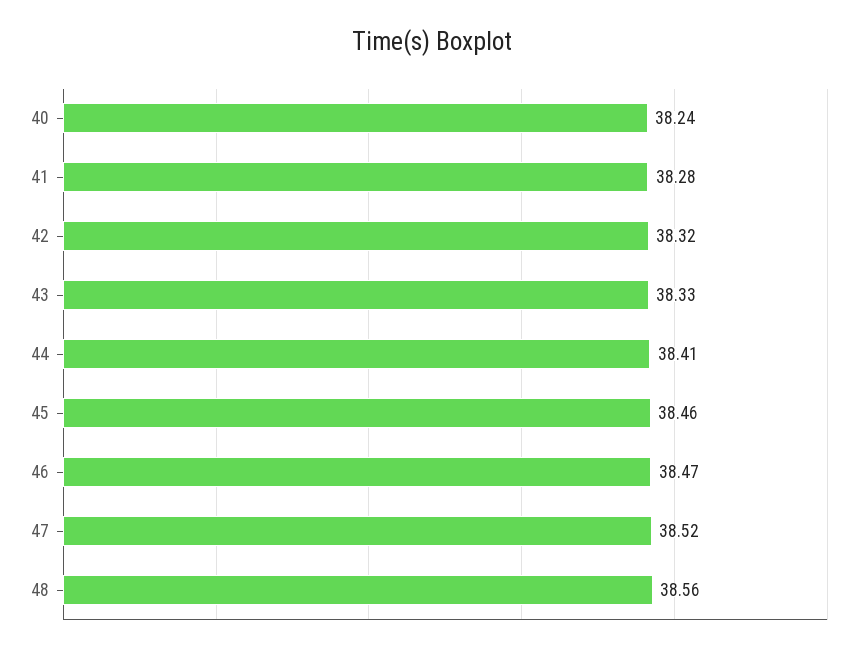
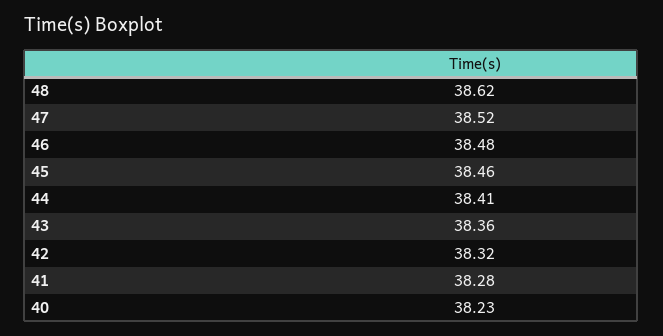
  {
-   "40": 38.24,
+   "40": 38.23,
    "41": 38.28,
    "42": 38.32,
-   "43": 38.33,
+   "43": 38.36,
    "44": 38.41,
    "45": 38.46,
-   "46": 38.47,
+   "46": 38.48,
    "47": 38.52,
-   "48": 38.56
+   "48": 38.62
  }

